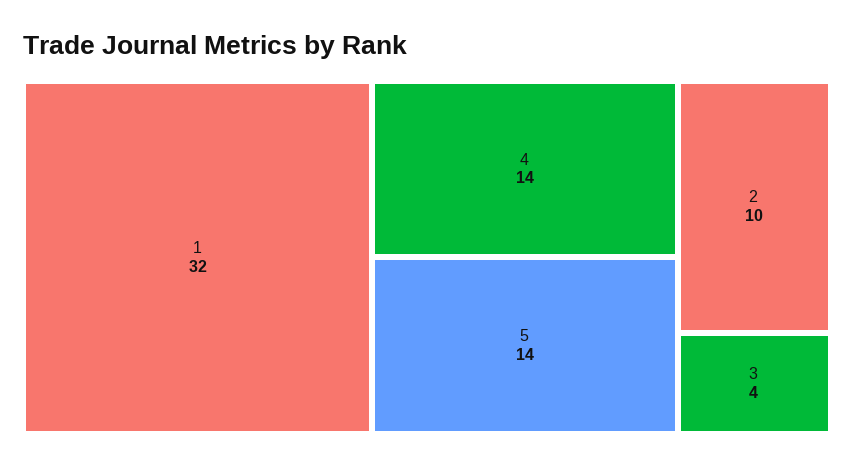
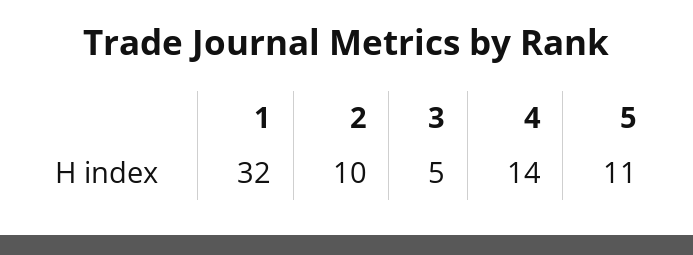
  {
    "1": 32,
    "4": 14,
-   "5": 14,
+   "5": 11,
    "2": 10,
-   "3": 4
+   "3": 5
  }

